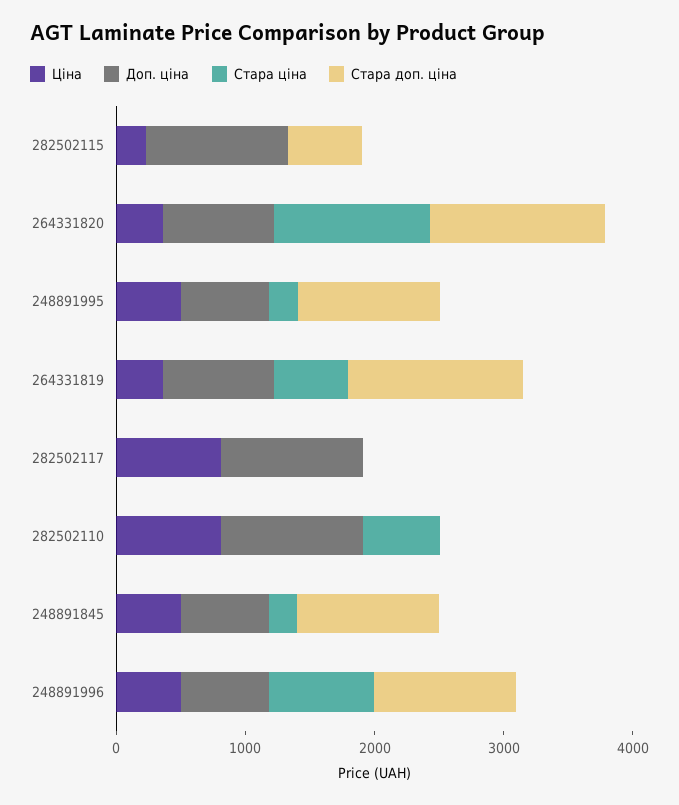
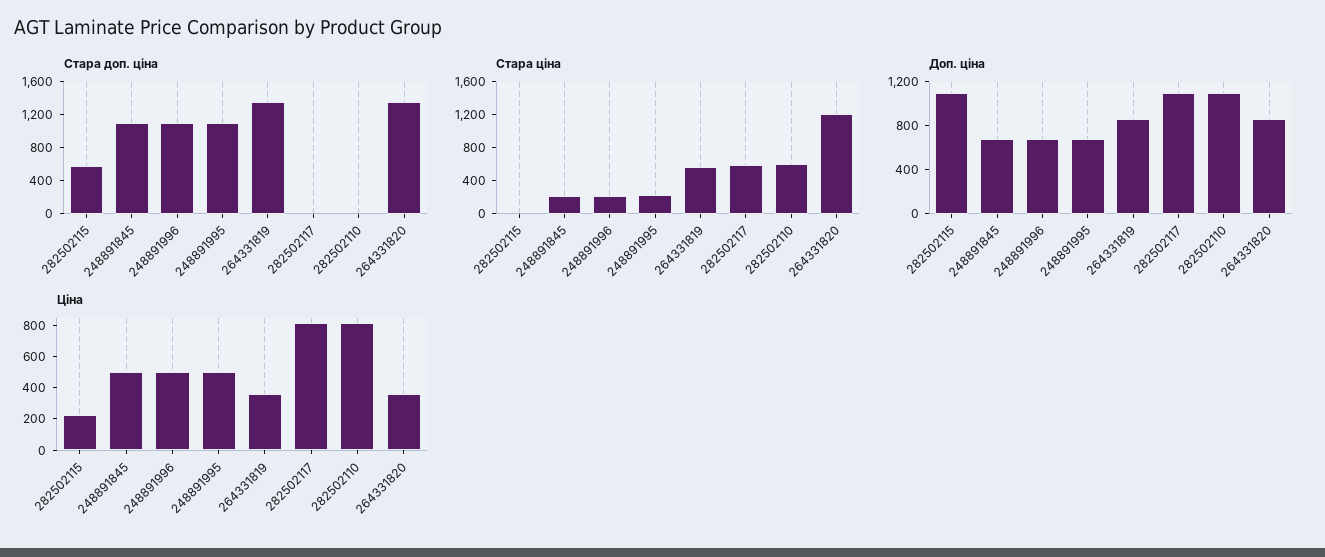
  {
    "Ціна": {
      "282502115": 200,
      "264331820": 400,
      "248891995": 500,
      "264331819": 400,
      "282502117": 800,
      "282502110": 800,
      "248891845": 500,
      "248891996": 500
    },
    "Доп. ціна": {
      "282502115": 1100,
      "264331820": 900,
      "248891995": 700,
      "264331819": 900,
      "282502117": 1100,
      "282502110": 1100,
      "248891845": 700,
      "248891996": 700
    },
    "Стара ціна": {
      "282502115": 0,
      "264331820": 1200,
      "248891995": 200,
      "264331819": 600,
-     "282502117": 0,
+     "282502117": 600,
      "282502110": 600,
      "248891845": 200,
-     "248891996": 800
+     "248891996": 200
    },
    "Стара доп. ціна": {
      "282502115": 600,
      "264331820": 1400,
      "248891995": 1100,
      "264331819": 1400,
      "282502117": 0,
      "282502110": 0,
      "248891845": 1100,
      "248891996": 1100
    }
  }

